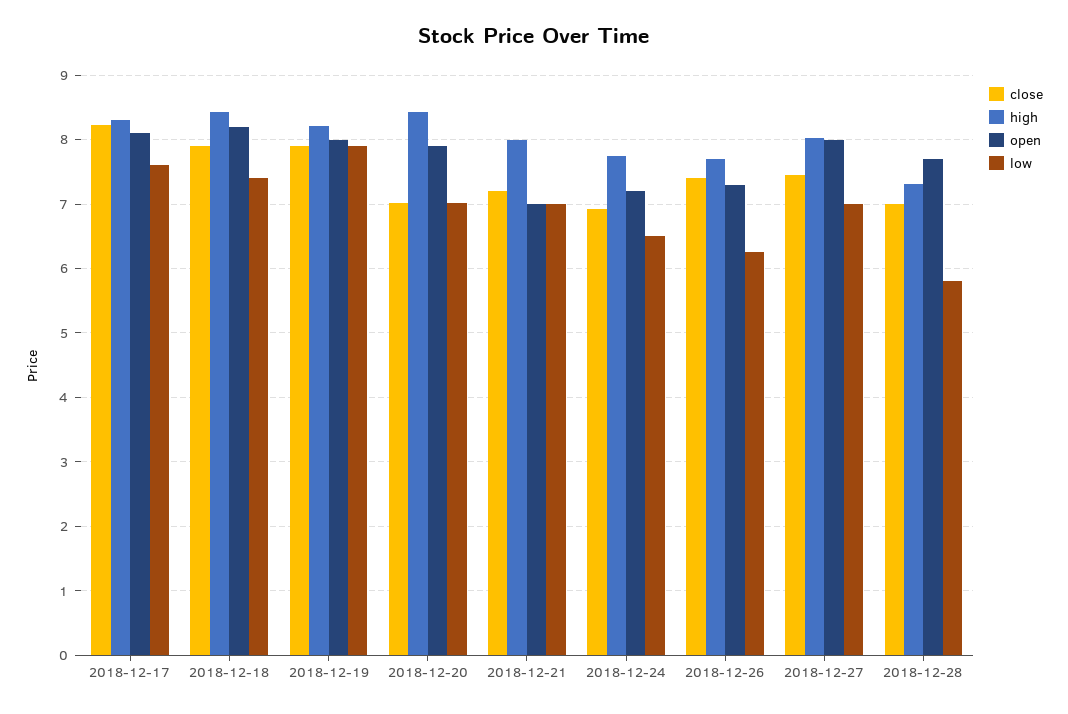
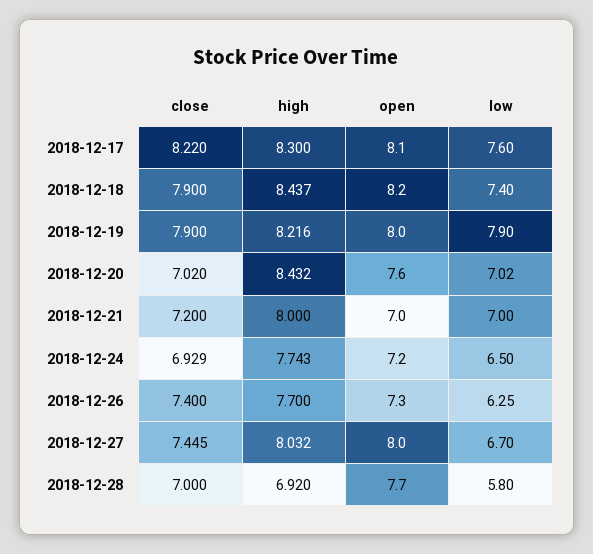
  {
    "close": {
      "2018-12-17": 8.22,
      "2018-12-18": 7.9,
      "2018-12-19": 7.9,
      "2018-12-20": 7.02,
      "2018-12-21": 7.2,
      "2018-12-24": 6.929,
      "2018-12-26": 7.4,
      "2018-12-27": 7.445,
      "2018-12-28": 7
    },
    "high": {
      "2018-12-17": 8.3,
      "2018-12-18": 8.437,
      "2018-12-19": 8.216,
      "2018-12-20": 8.432,
      "2018-12-21": 8,
      "2018-12-24": 7.743,
      "2018-12-26": 7.7,
      "2018-12-27": 8.032,
-     "2018-12-28": 7.3
+     "2018-12-28": 6.92
    },
    "open": {
      "2018-12-17": 8.1,
      "2018-12-18": 8.2,
      "2018-12-19": 8,
-     "2018-12-20": 7.9,
+     "2018-12-20": 7.6,
      "2018-12-21": 7,
      "2018-12-24": 7.2,
      "2018-12-26": 7.3,
      "2018-12-27": 8,
      "2018-12-28": 7.7
    },
    "low": {
      "2018-12-17": 7.6,
      "2018-12-18": 7.4,
      "2018-12-19": 7.9,
      "2018-12-20": 7.02,
      "2018-12-21": 7,
      "2018-12-24": 6.5,
      "2018-12-26": 6.25,
-     "2018-12-27": 7,
+     "2018-12-27": 6.7,
      "2018-12-28": 5.8
    }
  }

